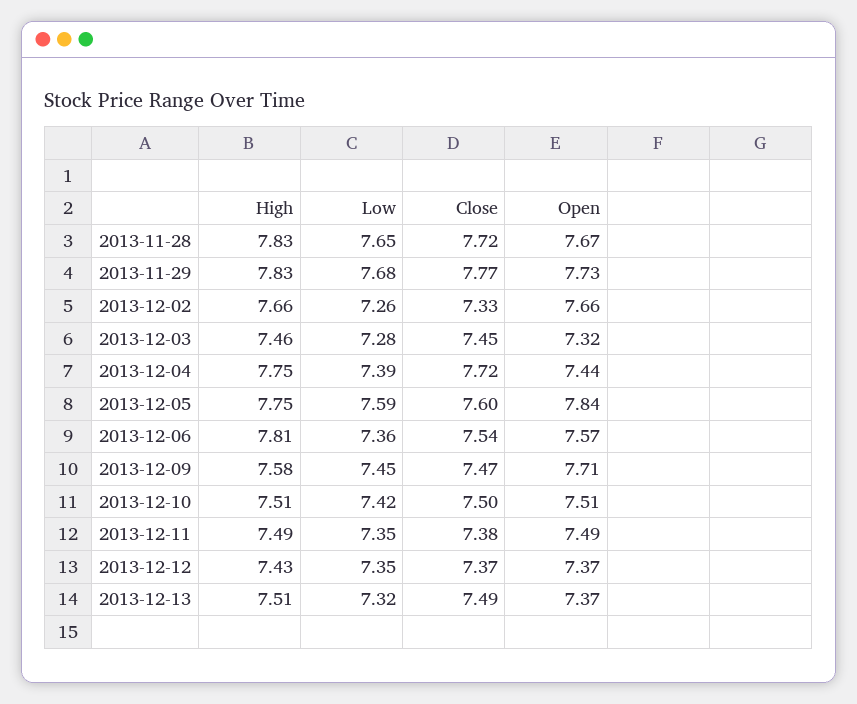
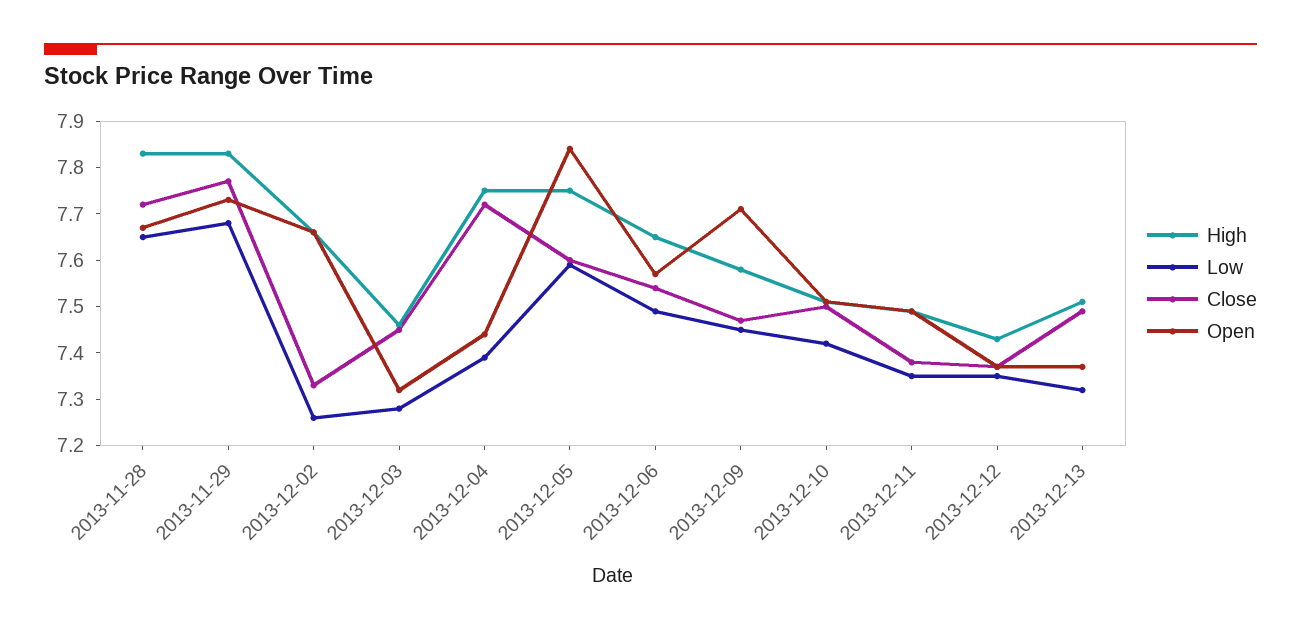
  {
    "High": {
      "2013-11-28": 7.83,
      "2013-11-29": 7.83,
      "2013-12-02": 7.66,
      "2013-12-03": 7.46,
      "2013-12-04": 7.75,
      "2013-12-05": 7.75,
-     "2013-12-06": 7.81,
+     "2013-12-06": 7.65,
      "2013-12-09": 7.58,
      "2013-12-10": 7.51,
      "2013-12-11": 7.49,
      "2013-12-12": 7.43,
      "2013-12-13": 7.51
    },
    "Low": {
      "2013-11-28": 7.65,
      "2013-11-29": 7.68,
      "2013-12-02": 7.26,
      "2013-12-03": 7.28,
      "2013-12-04": 7.39,
      "2013-12-05": 7.59,
-     "2013-12-06": 7.36,
+     "2013-12-06": 7.5,
      "2013-12-09": 7.45,
      "2013-12-10": 7.42,
      "2013-12-11": 7.35,
      "2013-12-12": 7.35,
      "2013-12-13": 7.32
    },
    "Close": {
      "2013-11-28": 7.72,
      "2013-11-29": 7.77,
      "2013-12-02": 7.33,
      "2013-12-03": 7.45,
      "2013-12-04": 7.72,
      "2013-12-05": 7.6,
      "2013-12-06": 7.54,
      "2013-12-09": 7.47,
      "2013-12-10": 7.5,
      "2013-12-11": 7.38,
      "2013-12-12": 7.37,
      "2013-12-13": 7.49
    },
    "Open": {
      "2013-11-28": 7.67,
      "2013-11-29": 7.73,
      "2013-12-02": 7.66,
      "2013-12-03": 7.32,
      "2013-12-04": 7.44,
      "2013-12-05": 7.84,
      "2013-12-06": 7.57,
      "2013-12-09": 7.71,
      "2013-12-10": 7.51,
      "2013-12-11": 7.49,
      "2013-12-12": 7.37,
      "2013-12-13": 7.37
    }
  }

